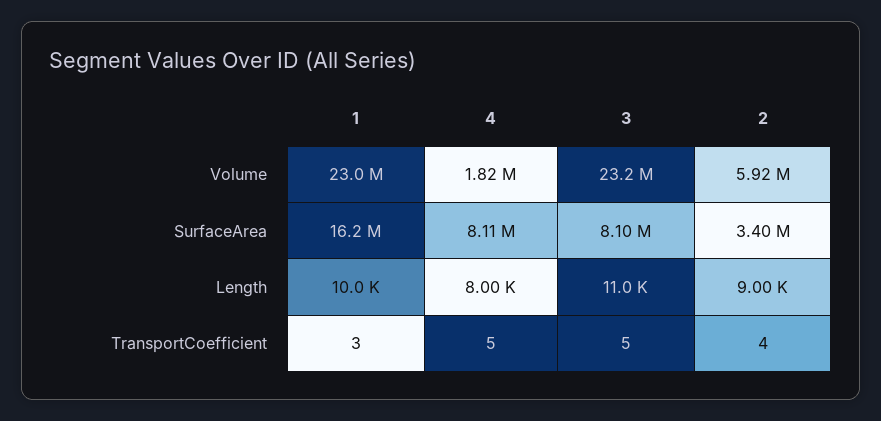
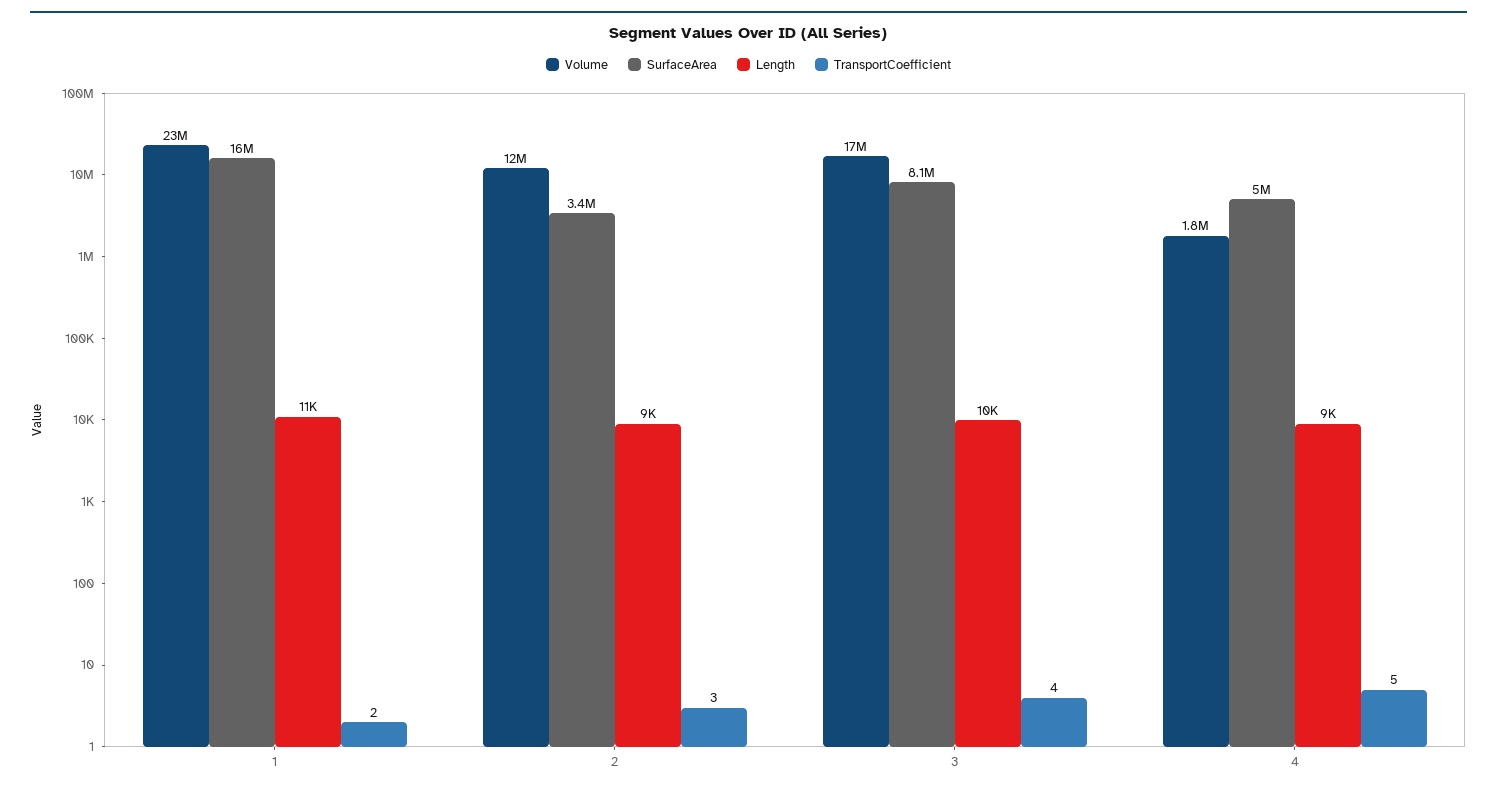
  {
    "Volume": {
      "1": 23000000,
      "4": 1820000,
-     "3": 23200000,
+     "3": 17000000,
-     "2": 5920000
+     "2": 12000000
    },
    "SurfaceArea": {
      "1": 16200000,
-     "4": 8110000,
+     "4": 5000000,
      "3": 8100000,
      "2": 3400000
    },
    "Length": {
-     "1": 10000,
+     "1": 11000,
-     "4": 8000,
+     "4": 9000,
-     "3": 11000,
+     "3": 10000,
      "2": 9000
    },
    "TransportCoefficient": {
-     "1": 3,
+     "1": 2,
      "4": 5,
-     "3": 5,
+     "3": 4,
-     "2": 4
+     "2": 3
    }
  }

